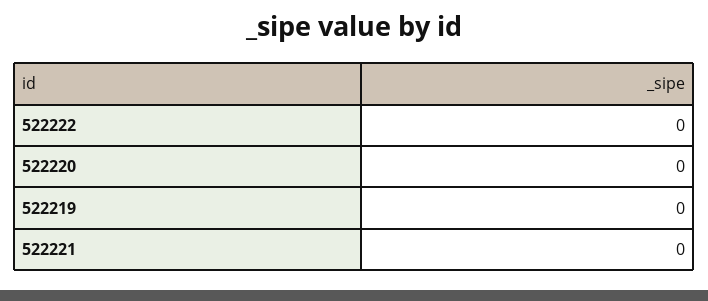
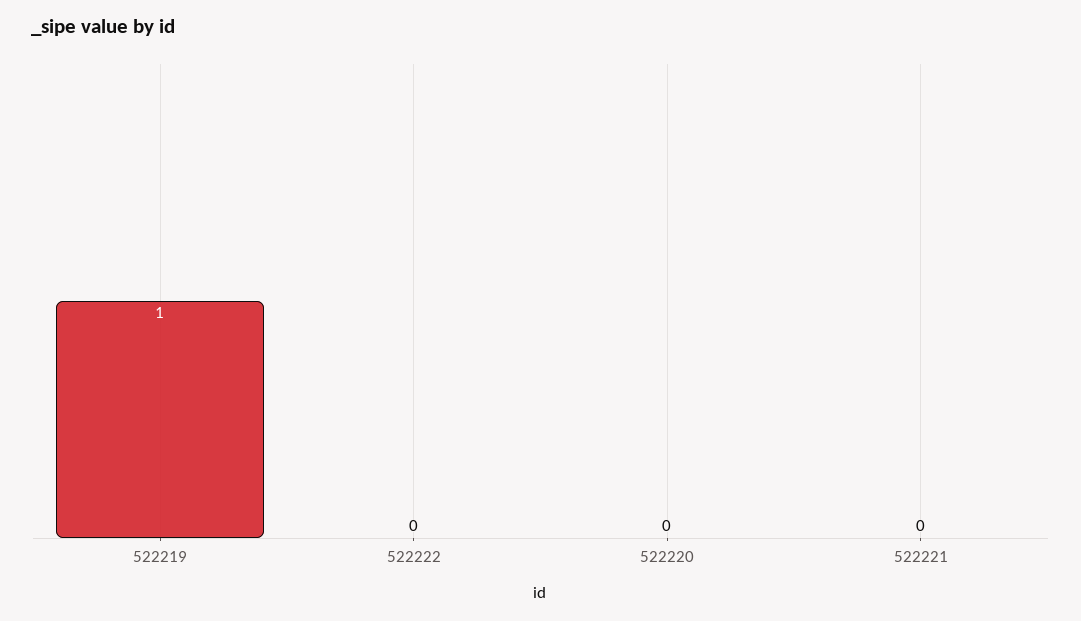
  {
    "522222": 0,
    "522220": 0,
-   "522219": 0,
+   "522219": 1,
    "522221": 0
  }

